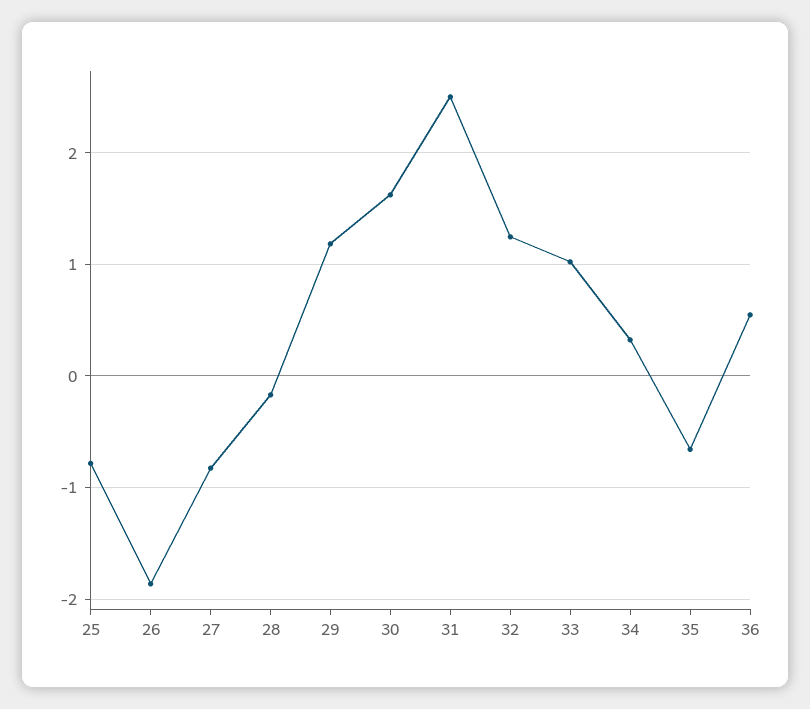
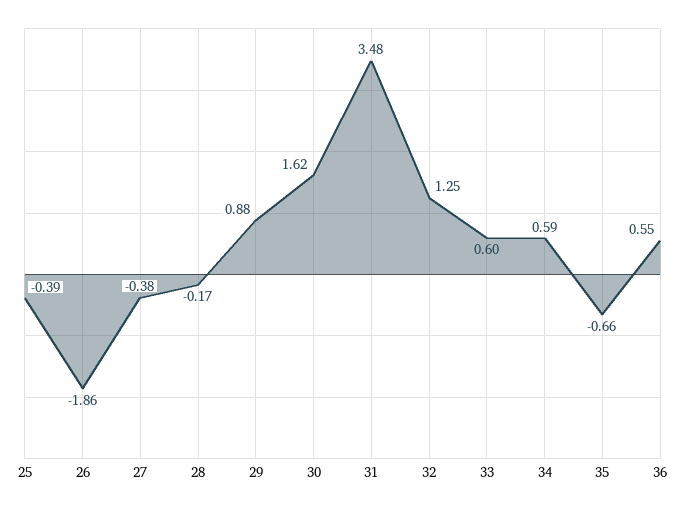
  {
-   "25": -0.8,
+   "25": -0.39,
    "26": -1.86,
-   "27": -0.8,
+   "27": -0.38,
    "28": -0.17,
-   "29": 1.2,
+   "29": 0.88,
    "30": 1.62,
-   "31": 2.5,
+   "31": 3.48,
    "32": 1.25,
-   "33": 1,
+   "33": 0.6,
-   "34": 0.3,
+   "34": 0.59,
    "35": -0.66,
    "36": 0.55
  }

